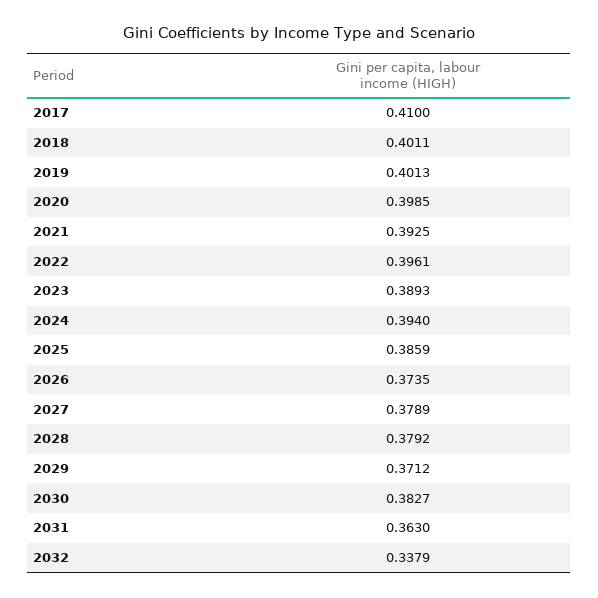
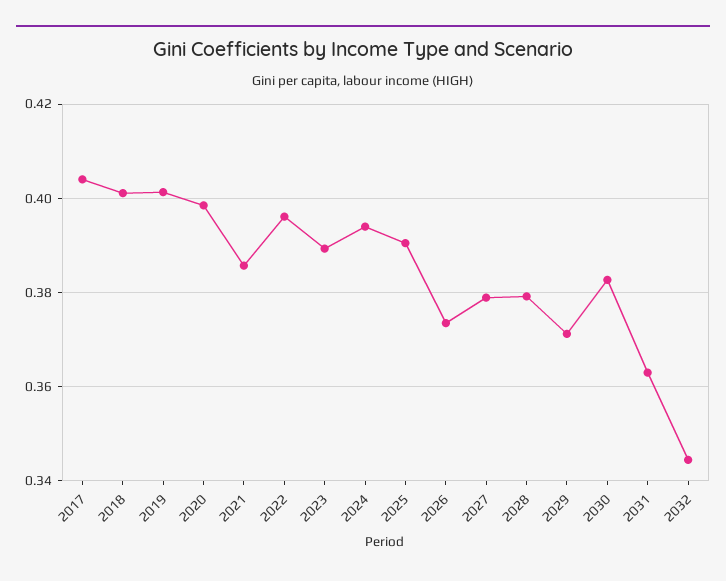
  {
-   "2017": 0.41,
+   "2017": 0.404,
    "2018": 0.4011,
    "2019": 0.4013,
    "2020": 0.3985,
-   "2021": 0.3925,
+   "2021": 0.386,
    "2022": 0.3961,
    "2023": 0.3893,
    "2024": 0.394,
-   "2025": 0.3859,
+   "2025": 0.39,
    "2026": 0.3735,
    "2027": 0.3789,
    "2028": 0.3792,
    "2029": 0.3712,
    "2030": 0.3827,
    "2031": 0.363,
-   "2032": 0.3379
+   "2032": 0.344
  }

